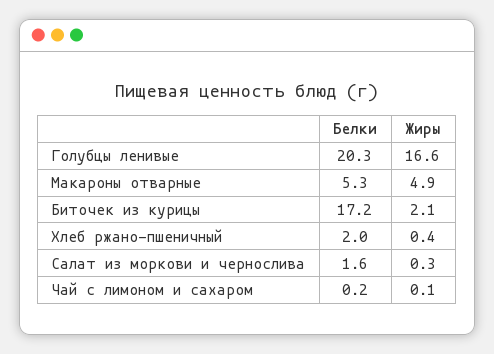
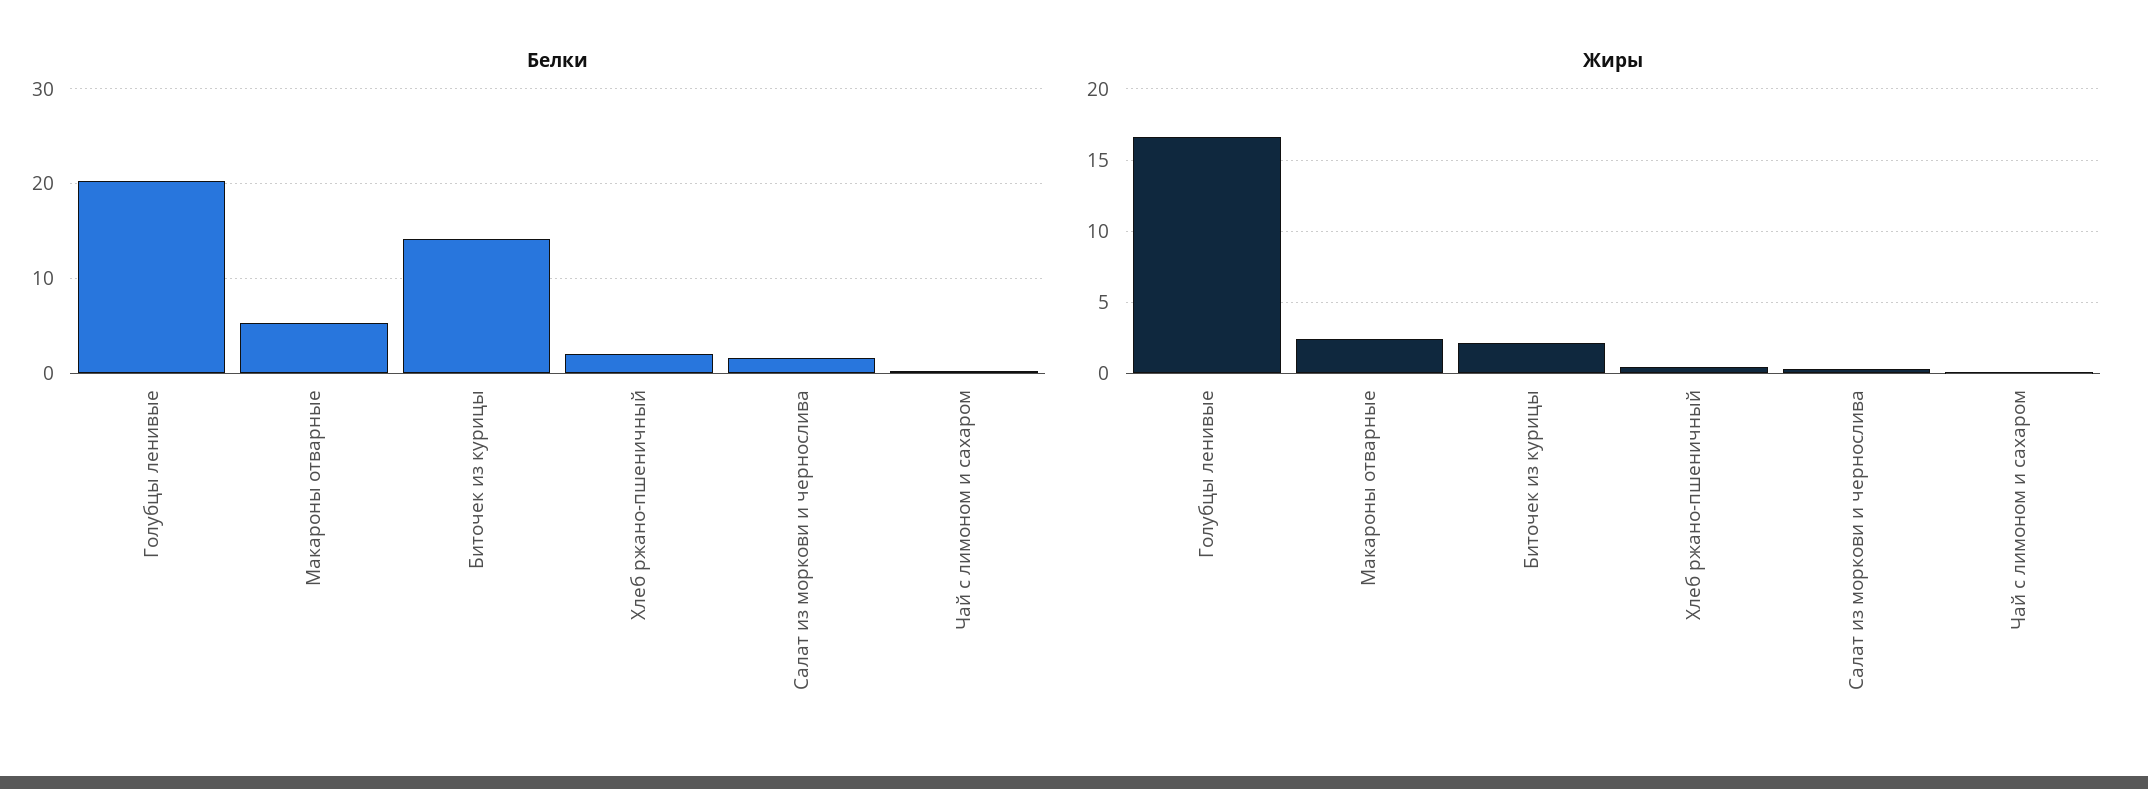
  {
    "Белки": {
      "Голубцы ленивые": 20.3,
      "Макароны отварные": 5.3,
-     "Биточек из курицы": 17.2,
+     "Биточек из курицы": 14,
      "Хлеб ржано-пшеничный": 2,
      "Салат из моркови и чернослива": 1.6,
      "Чай с лимоном и сахаром": 0.2
    },
    "Жиры": {
      "Голубцы ленивые": 16.6,
-     "Макароны отварные": 4.9,
+     "Макароны отварные": 2.5,
      "Биточек из курицы": 2.1,
      "Хлеб ржано-пшеничный": 0.4,
      "Салат из моркови и чернослива": 0.3,
      "Чай с лимоном и сахаром": 0.1
    }
  }

